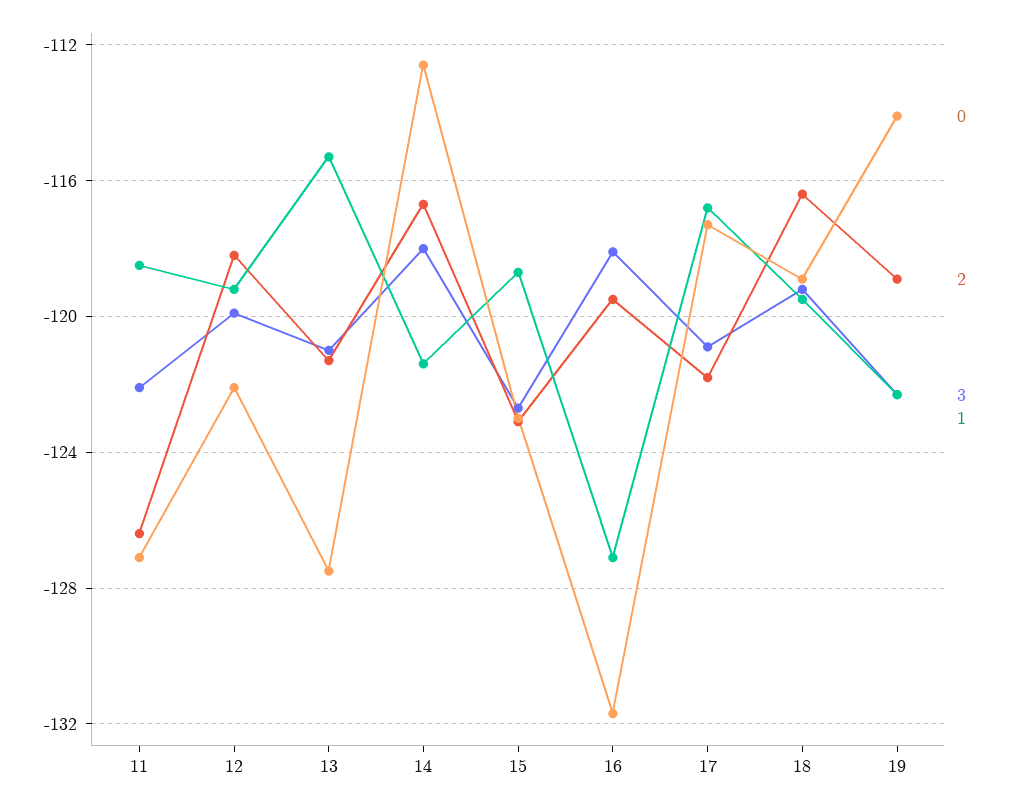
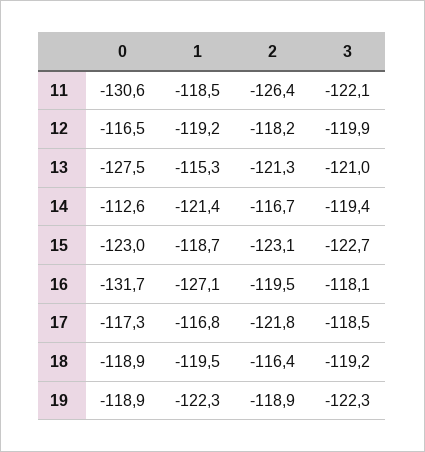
  {
    "0": {
-     "11": -127,
+     "11": -130.6,
-     "12": -122,
+     "12": -116.5,
      "13": -127.5,
      "14": -112.6,
      "15": -123,
      "16": -131.7,
      "17": -117.3,
      "18": -118.9,
-     "19": -114
+     "19": -118.9
    },
    "2": {
      "11": -126.4,
      "12": -118.2,
      "13": -121.3,
      "14": -116.7,
      "15": -123.1,
      "16": -119.5,
      "17": -121.8,
      "18": -116.4,
      "19": -118.9
    },
    "3": {
      "11": -122.1,
      "12": -119.9,
      "13": -121,
-     "14": -118,
+     "14": -119.4,
      "15": -122.7,
      "16": -118.1,
-     "17": -121,
+     "17": -118.5,
      "18": -119.2,
      "19": -122.3
    },
    "1": {
      "11": -118.5,
      "12": -119.2,
      "13": -115.3,
      "14": -121.4,
      "15": -118.7,
      "16": -127.1,
      "17": -116.8,
      "18": -119.5,
      "19": -122.3
    }
  }

